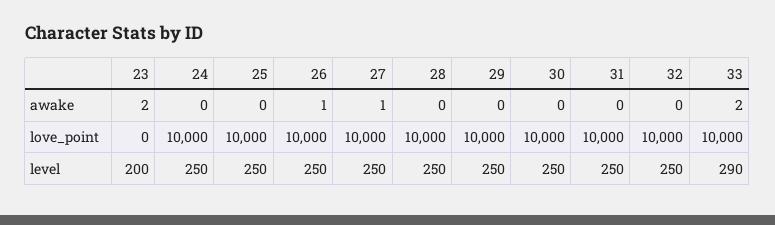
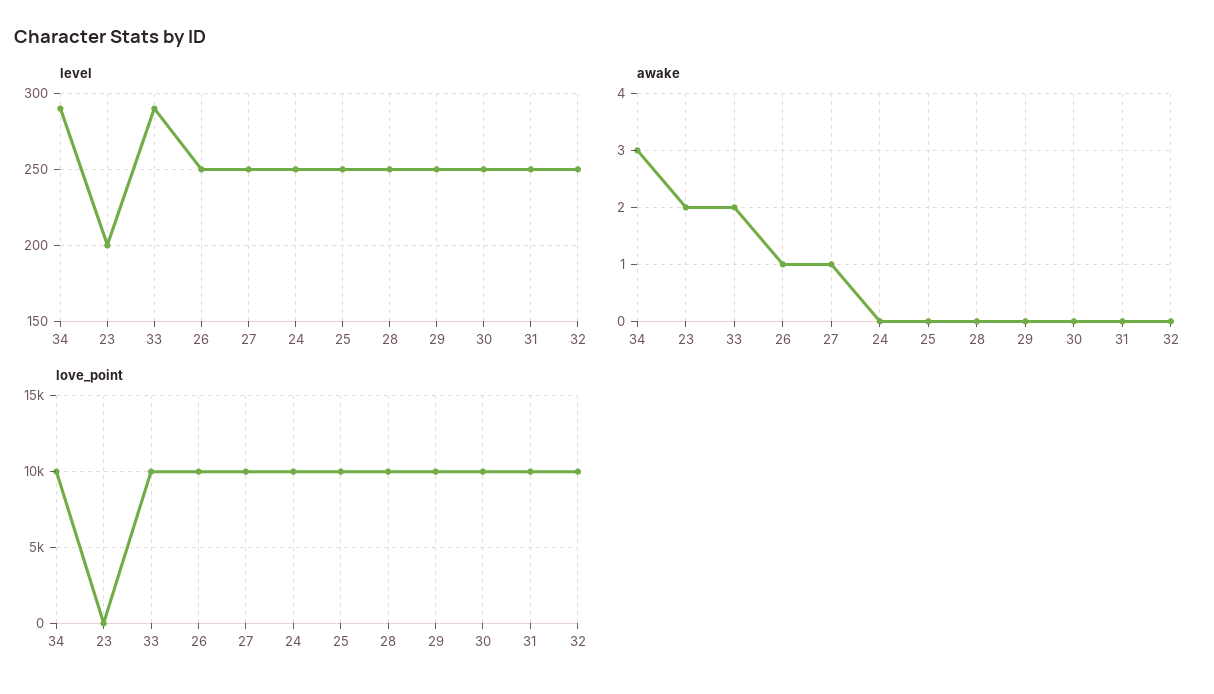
  {
    "awake": {
      "23": 2,
      "24": 0,
      "25": 0,
      "26": 1,
      "27": 1,
      "28": 0,
      "29": 0,
      "30": 0,
      "31": 0,
      "32": 0,
-     "33": 2
+     "33": 2,
+     "34": 3
    },
    "love_point": {
      "23": 0,
      "24": 10000,
      "25": 10000,
      "26": 10000,
      "27": 10000,
      "28": 10000,
      "29": 10000,
      "30": 10000,
      "31": 10000,
      "32": 10000,
-     "33": 10000
+     "33": 10000,
+     "34": 10000
    },
    "level": {
      "23": 200,
      "24": 250,
      "25": 250,
      "26": 250,
      "27": 250,
      "28": 250,
      "29": 250,
      "30": 250,
      "31": 250,
      "32": 250,
-     "33": 290
+     "33": 290,
+     "34": 290
    }
  }

